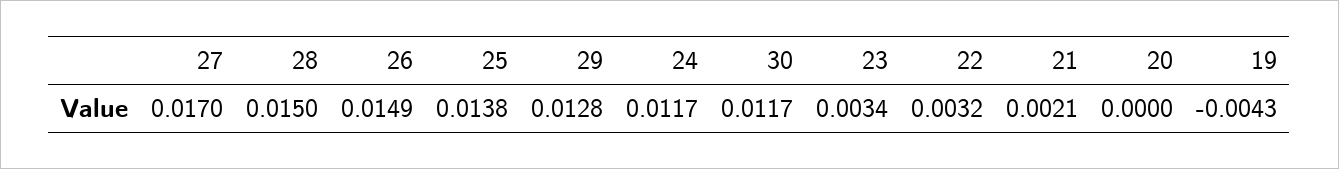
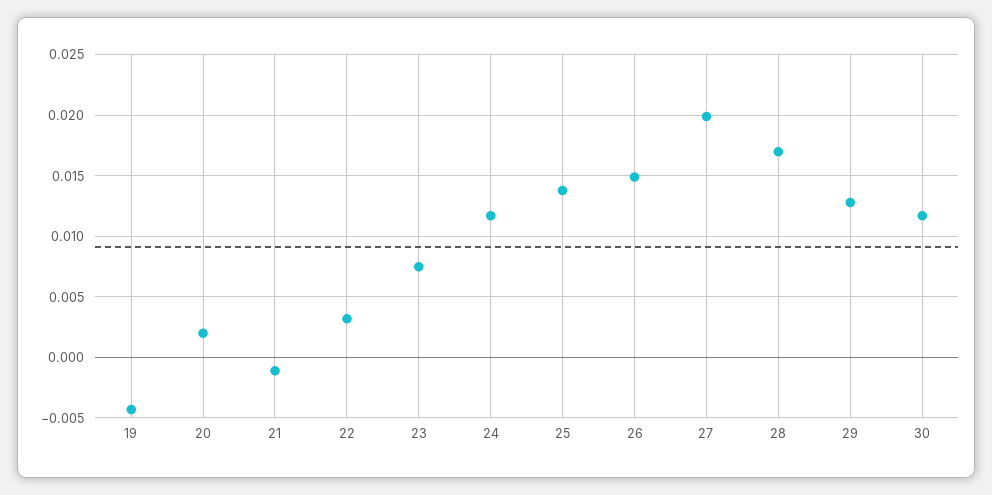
  {
-   "27": 0.017,
+   "27": 0.02,
-   "28": 0.015,
+   "28": 0.017,
    "26": 0.0149,
    "25": 0.0138,
    "29": 0.0128,
    "24": 0.0117,
    "30": 0.0117,
-   "23": 0.0034,
+   "23": 0.0075,
    "22": 0.0032,
-   "21": 0.0021,
+   "21": -0.001,
-   "20": 0,
+   "20": 0.002,
    "19": -0.0043
  }

